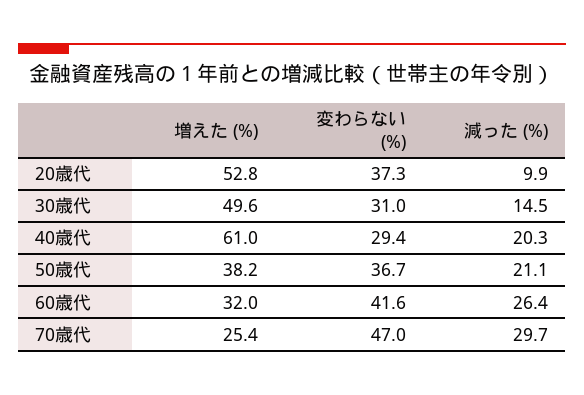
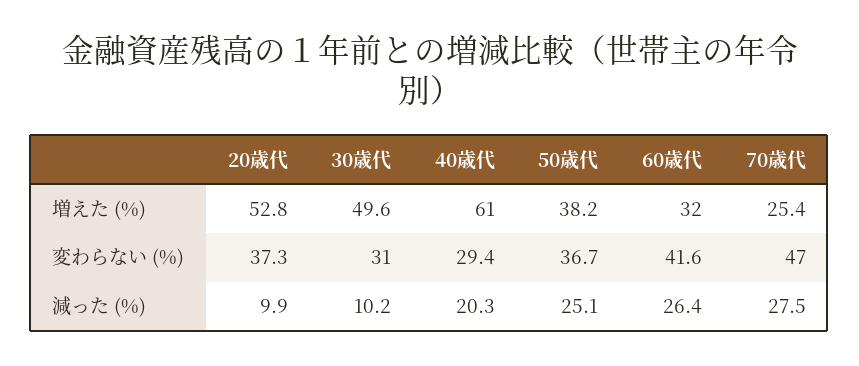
  {
    "増えた (%)": {
      "20歳代": 52.8,
      "30歳代": 49.6,
      "40歳代": 61,
      "50歳代": 38.2,
      "60歳代": 32,
      "70歳代": 25.4
    },
    "変わらない (%)": {
      "20歳代": 37.3,
      "30歳代": 31,
      "40歳代": 29.4,
      "50歳代": 36.7,
      "60歳代": 41.6,
      "70歳代": 47
    },
    "減った (%)": {
      "20歳代": 9.9,
-     "30歳代": 14.5,
+     "30歳代": 10.2,
      "40歳代": 20.3,
-     "50歳代": 21.1,
+     "50歳代": 25.1,
      "60歳代": 26.4,
-     "70歳代": 29.7
+     "70歳代": 27.5
    }
  }

